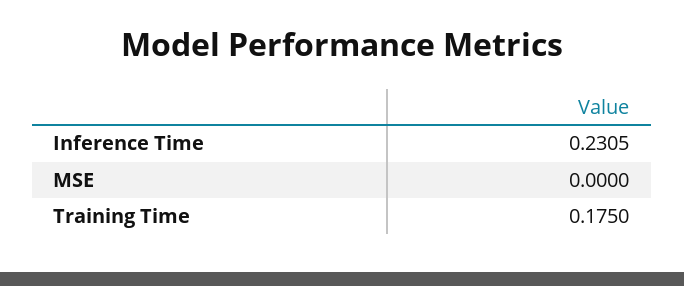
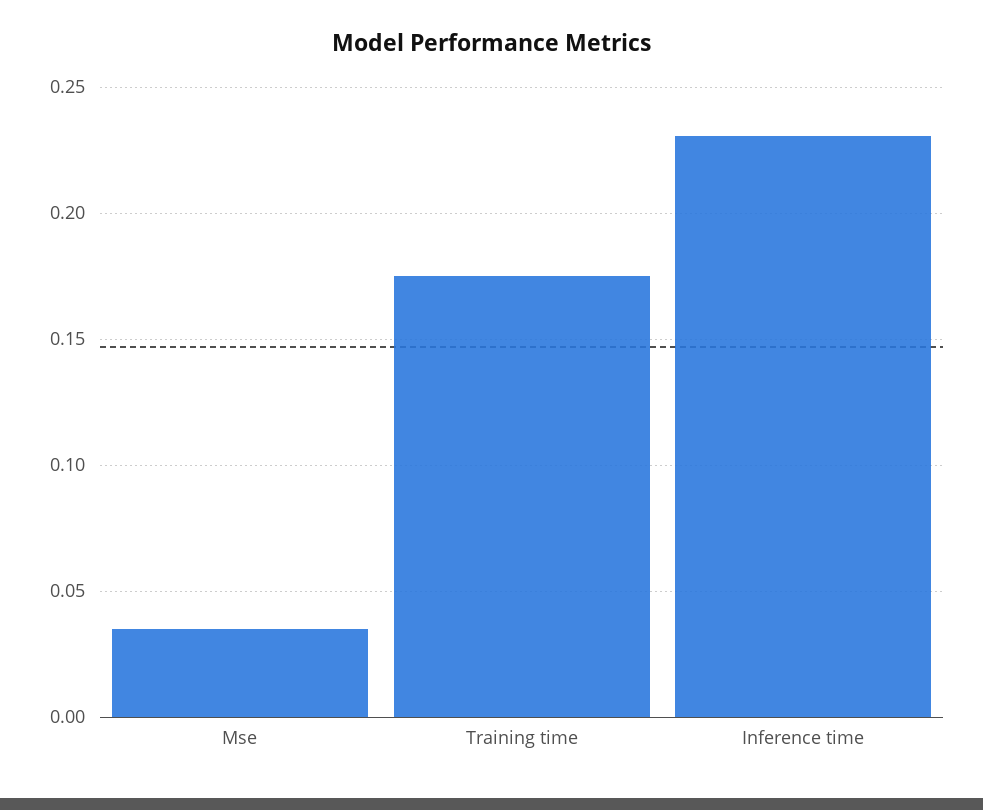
  {
    "Inference Time": 0.2305,
-   "MSE": 0,
+   "MSE": 0.035,
    "Training Time": 0.175
  }

